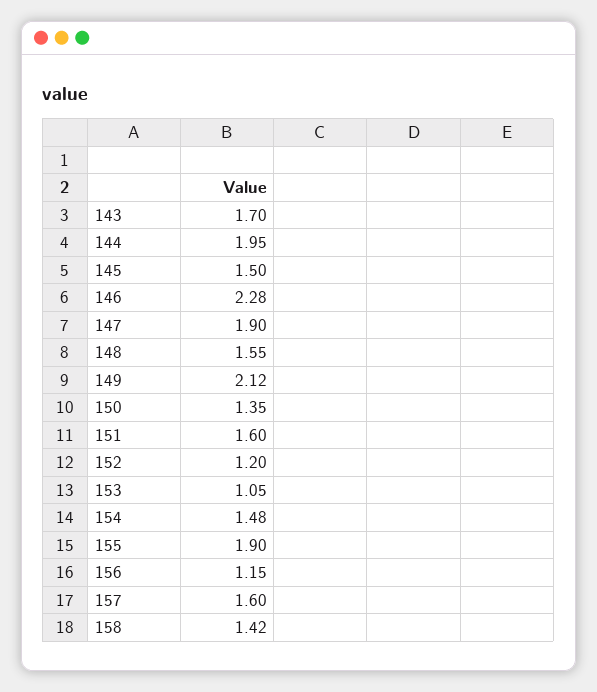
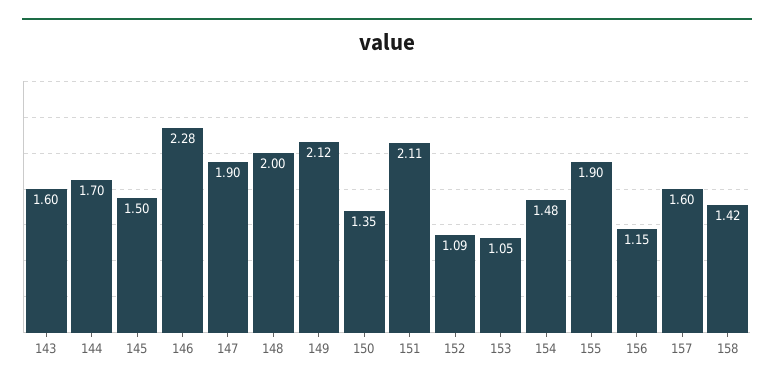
  {
-   "143": 1.7,
+   "143": 1.6,
-   "144": 1.95,
+   "144": 1.7,
    "145": 1.5,
    "146": 2.28,
    "147": 1.9,
-   "148": 1.55,
+   "148": 2,
    "149": 2.12,
    "150": 1.35,
-   "151": 1.6,
+   "151": 2.11,
-   "152": 1.2,
+   "152": 1.09,
    "153": 1.05,
    "154": 1.48,
    "155": 1.9,
    "156": 1.15,
    "157": 1.6,
    "158": 1.42
  }

